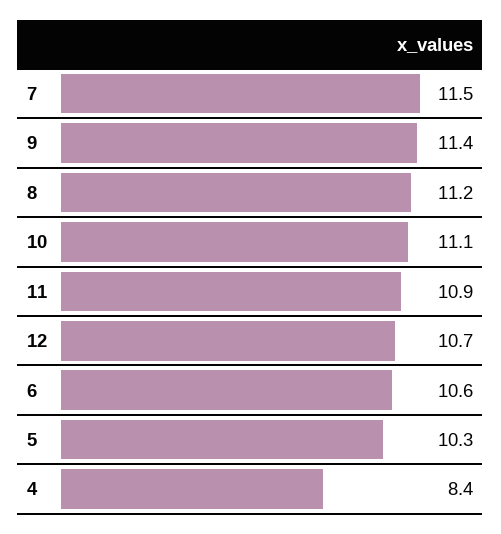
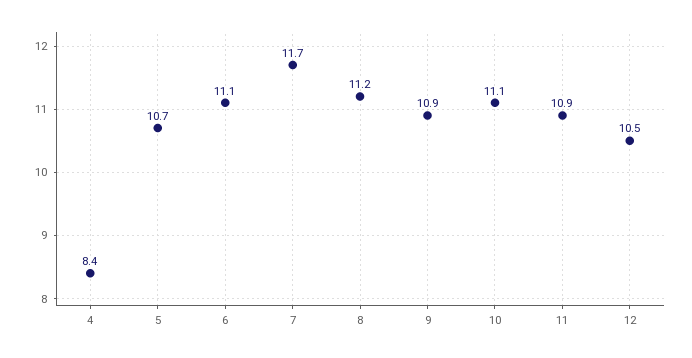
  {
-   "7": 11.5,
+   "7": 11.7,
-   "9": 11.4,
+   "9": 10.9,
    "8": 11.2,
    "10": 11.1,
    "11": 10.9,
-   "12": 10.7,
+   "12": 10.5,
-   "6": 10.6,
+   "6": 11.1,
-   "5": 10.3,
+   "5": 10.7,
    "4": 8.4
  }

